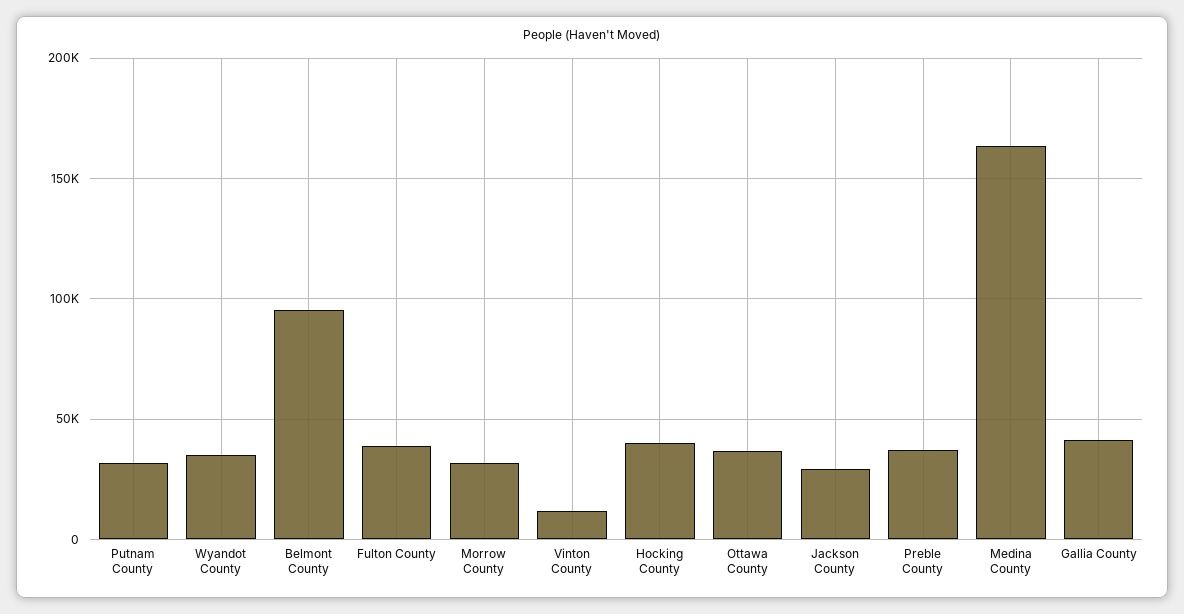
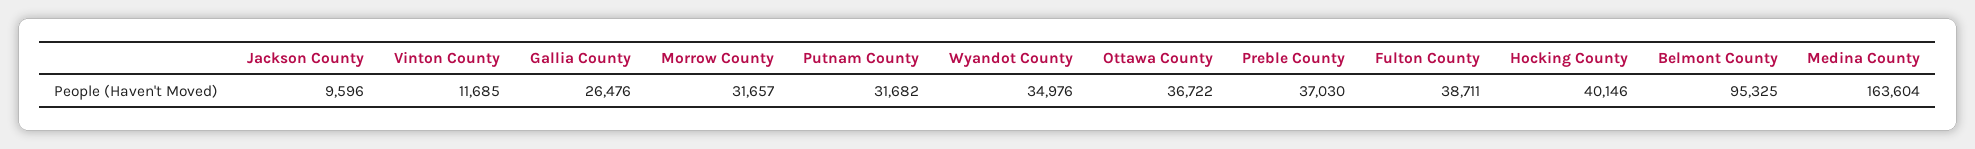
  {
    "Putnam County": 31682,
    "Wyandot County": 34976,
    "Belmont County": 95325,
    "Fulton County": 38711,
    "Morrow County": 31657,
    "Vinton County": 11685,
    "Hocking County": 40146,
    "Ottawa County": 36722,
-   "Jackson County": 30000,
+   "Jackson County": 9596,
    "Preble County": 37030,
    "Medina County": 163604,
-   "Gallia County": 40000
+   "Gallia County": 26476
  }

